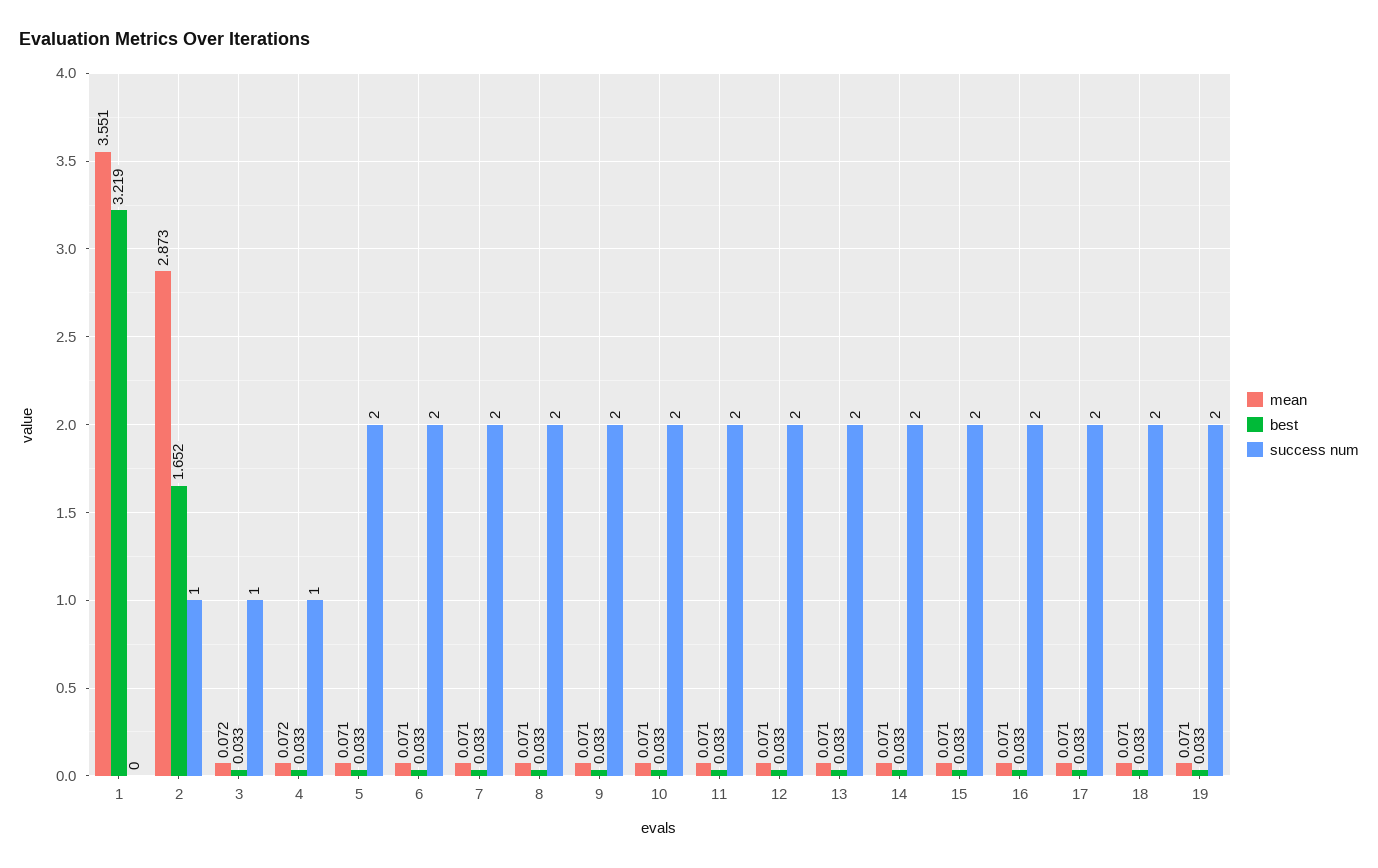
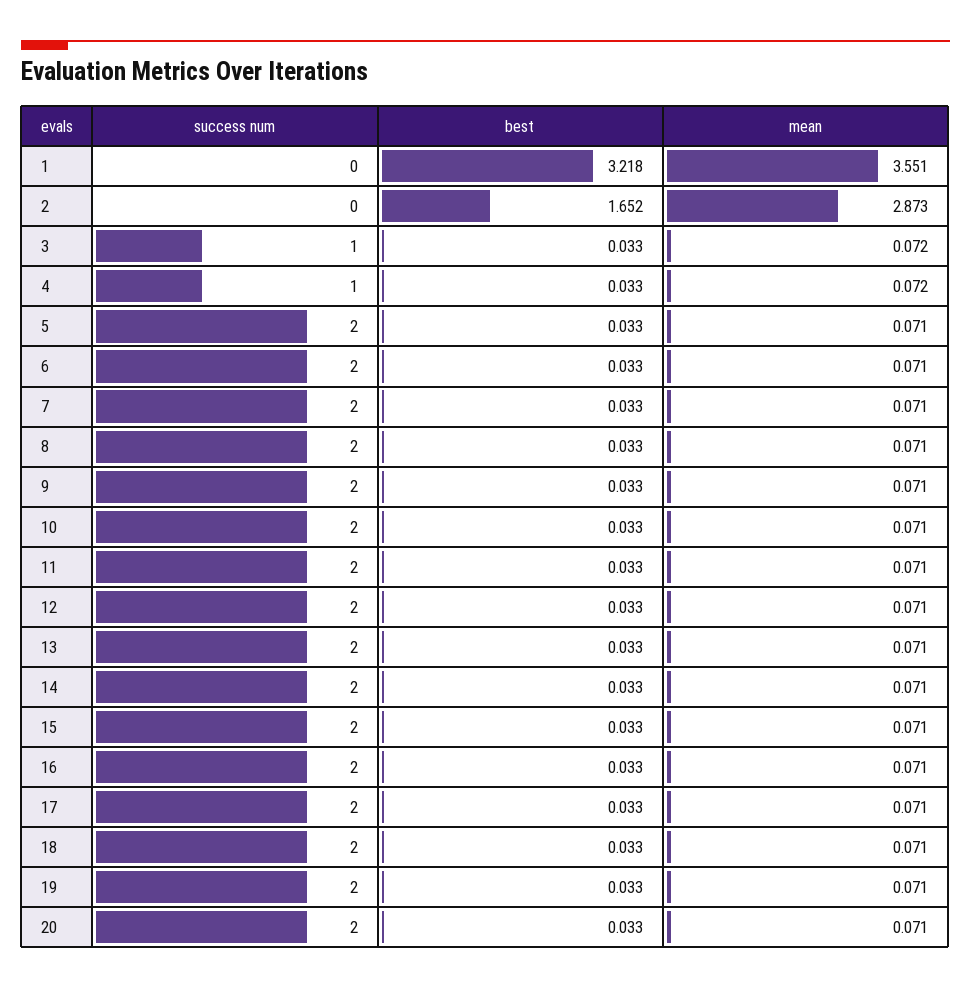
  {
    "mean": {
      "1": 3.551,
      "2": 2.873,
      "3": 0.072,
      "4": 0.072,
      "5": 0.071,
      "6": 0.071,
      "7": 0.071,
      "8": 0.071,
      "9": 0.071,
      "10": 0.071,
      "11": 0.071,
      "12": 0.071,
      "13": 0.071,
      "14": 0.071,
      "15": 0.071,
      "16": 0.071,
      "17": 0.071,
      "18": 0.071,
-     "19": 0.071
+     "19": 0.071,
+     "20": 0.071
    },
    "best": {
-     "1": 3.219,
+     "1": 3.218,
      "2": 1.652,
      "3": 0.033,
      "4": 0.033,
      "5": 0.033,
      "6": 0.033,
      "7": 0.033,
      "8": 0.033,
      "9": 0.033,
      "10": 0.033,
      "11": 0.033,
      "12": 0.033,
      "13": 0.033,
      "14": 0.033,
      "15": 0.033,
      "16": 0.033,
      "17": 0.033,
      "18": 0.033,
-     "19": 0.033
+     "19": 0.033,
+     "20": 0.033
    },
    "success num": {
      "1": 0,
-     "2": 1,
+     "2": 0,
      "3": 1,
      "4": 1,
      "5": 2,
      "6": 2,
      "7": 2,
      "8": 2,
      "9": 2,
      "10": 2,
      "11": 2,
      "12": 2,
      "13": 2,
      "14": 2,
      "15": 2,
      "16": 2,
      "17": 2,
      "18": 2,
-     "19": 2
+     "19": 2,
+     "20": 2
    }
  }

